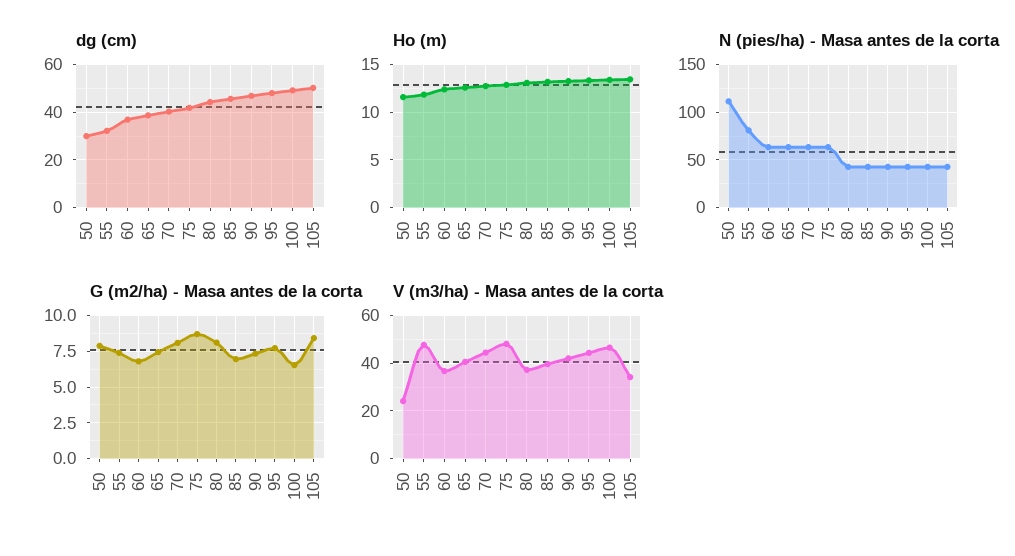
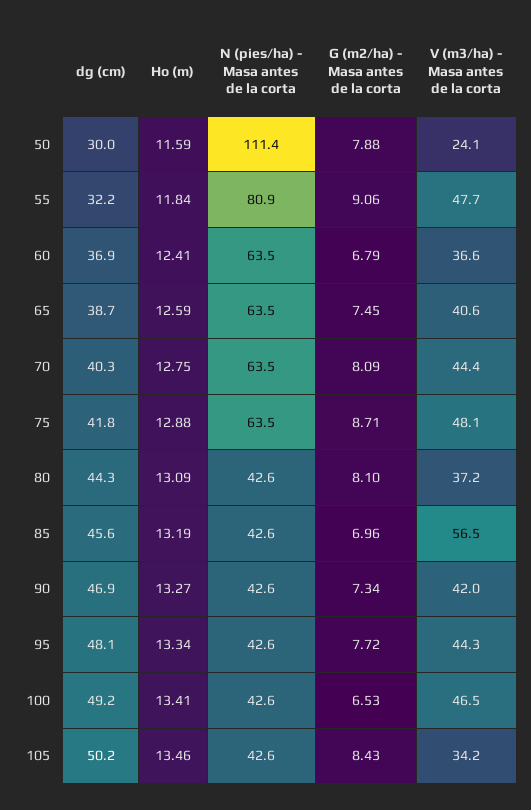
  {
    "dg (cm)": {
      "50": 30,
      "55": 32.2,
      "60": 36.9,
      "65": 38.7,
      "70": 40.3,
      "75": 41.8,
      "80": 44.3,
      "85": 45.6,
      "90": 46.9,
      "95": 48.1,
      "100": 49.2,
      "105": 50.2
    },
    "Ho (m)": {
      "50": 11.59,
      "55": 11.84,
      "60": 12.41,
      "65": 12.59,
      "70": 12.75,
      "75": 12.88,
      "80": 13.09,
      "85": 13.19,
      "90": 13.27,
      "95": 13.34,
      "100": 13.41,
      "105": 13.46
    },
    "N (pies/ha) - Masa antes de la corta": {
      "50": 111.4,
      "55": 80.9,
      "60": 63.5,
      "65": 63.5,
      "70": 63.5,
      "75": 63.5,
      "80": 42.6,
      "85": 42.6,
      "90": 42.6,
      "95": 42.6,
      "100": 42.6,
      "105": 42.6
    },
    "G (m2/ha) - Masa antes de la corta": {
      "50": 7.88,
-     "55": 7.5,
+     "55": 9.06,
      "60": 6.79,
      "65": 7.45,
      "70": 8.09,
      "75": 8.71,
      "80": 8.1,
      "85": 6.96,
      "90": 7.34,
      "95": 7.72,
      "100": 6.53,
      "105": 8.43
    },
    "V (m3/ha) - Masa antes de la corta": {
      "50": 24.1,
      "55": 47.7,
      "60": 36.6,
      "65": 40.6,
      "70": 44.4,
      "75": 48.1,
      "80": 37.2,
-     "85": 40,
+     "85": 56.5,
      "90": 42,
      "95": 44.3,
      "100": 46.5,
      "105": 34.2
    }
  }

